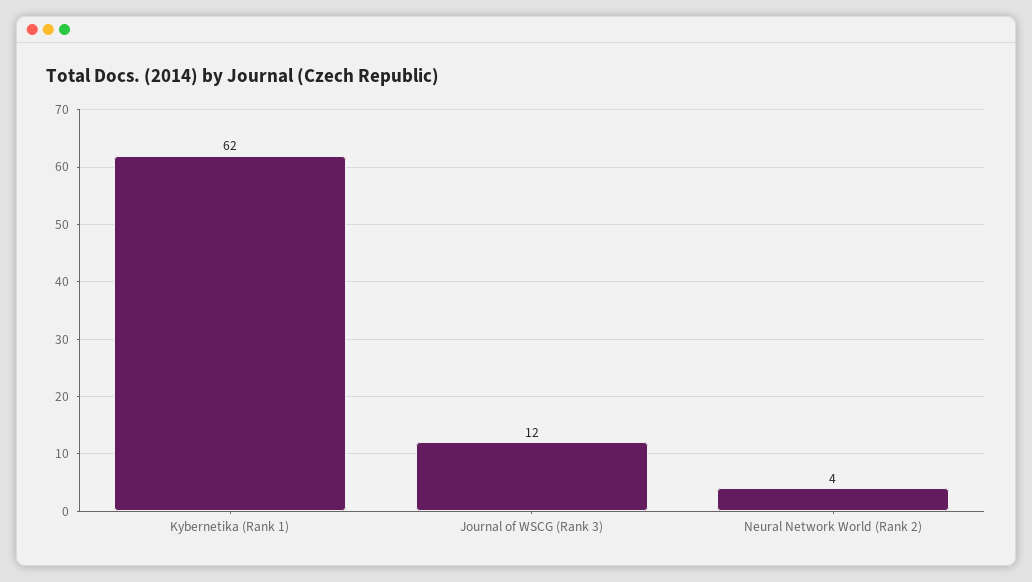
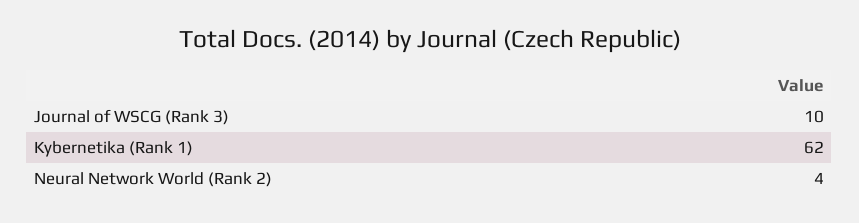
  {
    "Kybernetika (Rank 1)": 62,
-   "Journal of WSCG (Rank 3)": 12,
+   "Journal of WSCG (Rank 3)": 10,
    "Neural Network World (Rank 2)": 4
  }

